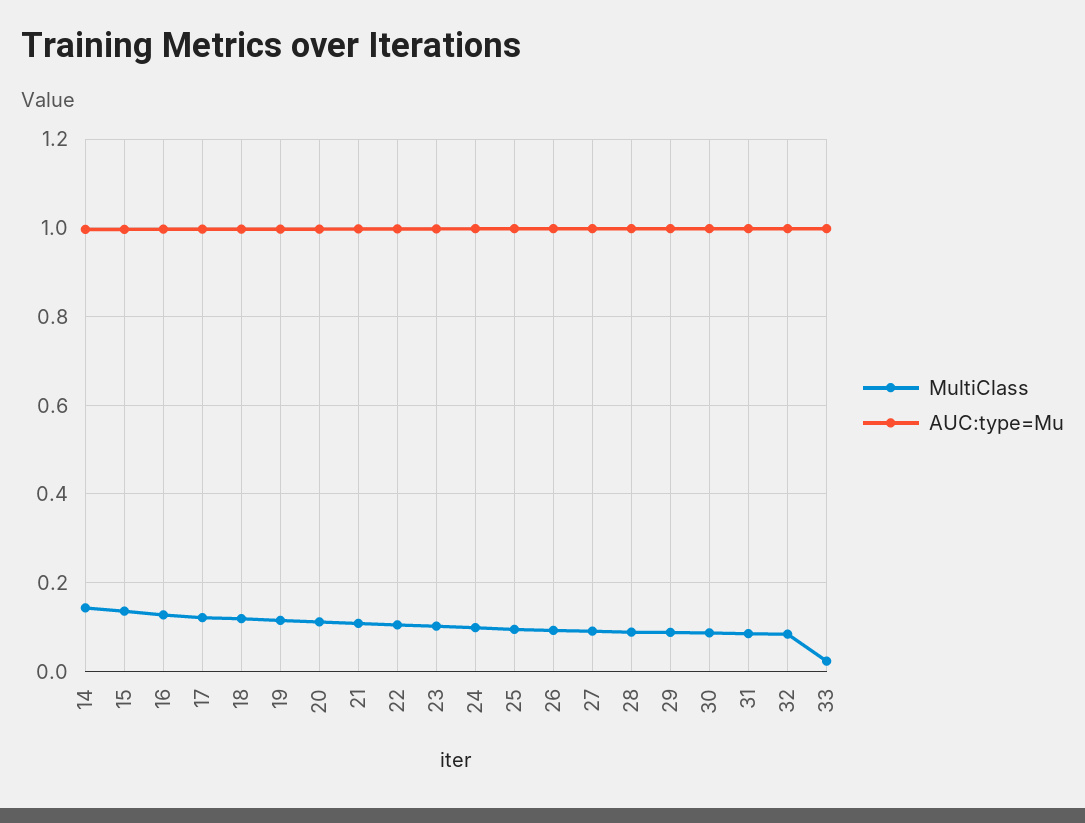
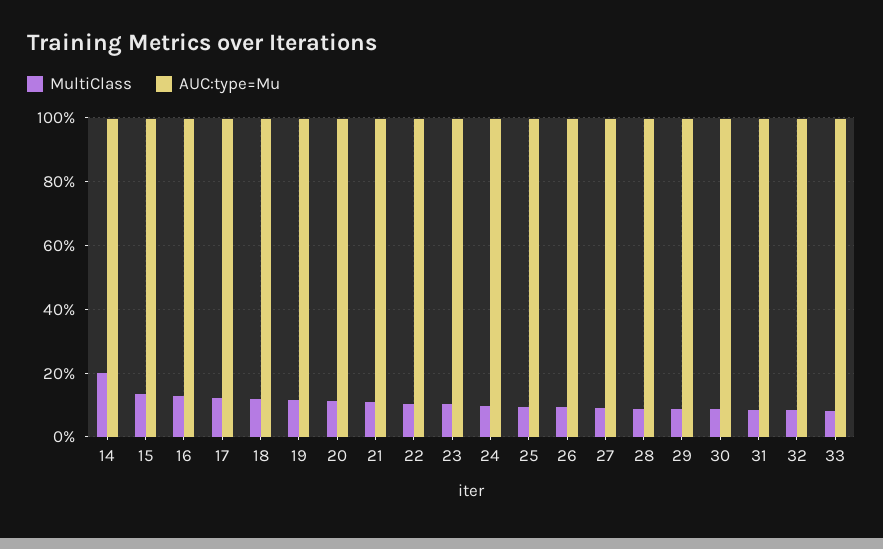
  {
    "MultiClass": {
-     "14": 0.14,
+     "14": 0.2,
      "15": 0.14,
      "16": 0.12,
      "17": 0.12,
      "18": 0.12,
      "19": 0.12,
      "20": 0.12,
      "21": 0.1,
      "22": 0.1,
      "23": 0.1,
      "24": 0.1,
      "25": 0.1,
      "26": 0.1,
      "27": 0.1,
      "28": 0.08,
      "29": 0.08,
      "30": 0.08,
      "31": 0.08,
      "32": 0.08,
-     "33": 0.02
+     "33": 0.08
    },
    "AUC:type=Mu": {
      "14": 1,
      "15": 1,
      "16": 1,
      "17": 1,
      "18": 1,
      "19": 1,
      "20": 1,
      "21": 1,
      "22": 1,
      "23": 1,
      "24": 1,
      "25": 1,
      "26": 1,
      "27": 1,
      "28": 1,
      "29": 1,
      "30": 1,
      "31": 1,
      "32": 1,
      "33": 1
    }
  }

